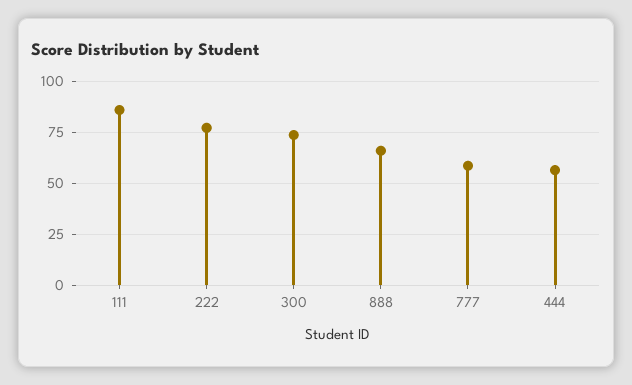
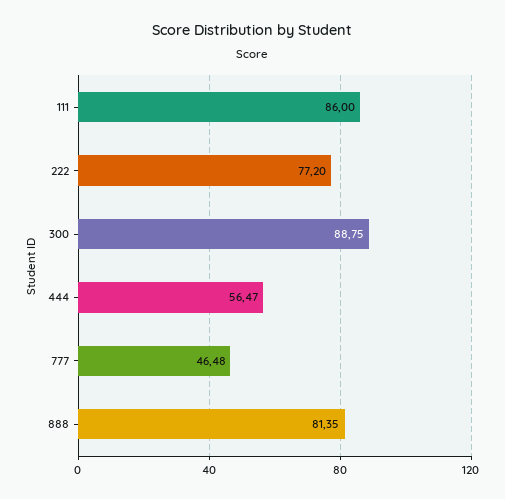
  {
    "111": 86,
    "222": 77.2,
-   "300": 75,
+   "300": 88.75,
-   "888": 65,
+   "888": 81.35,
-   "777": 60,
+   "777": 46.48,
    "444": 56.47
  }

